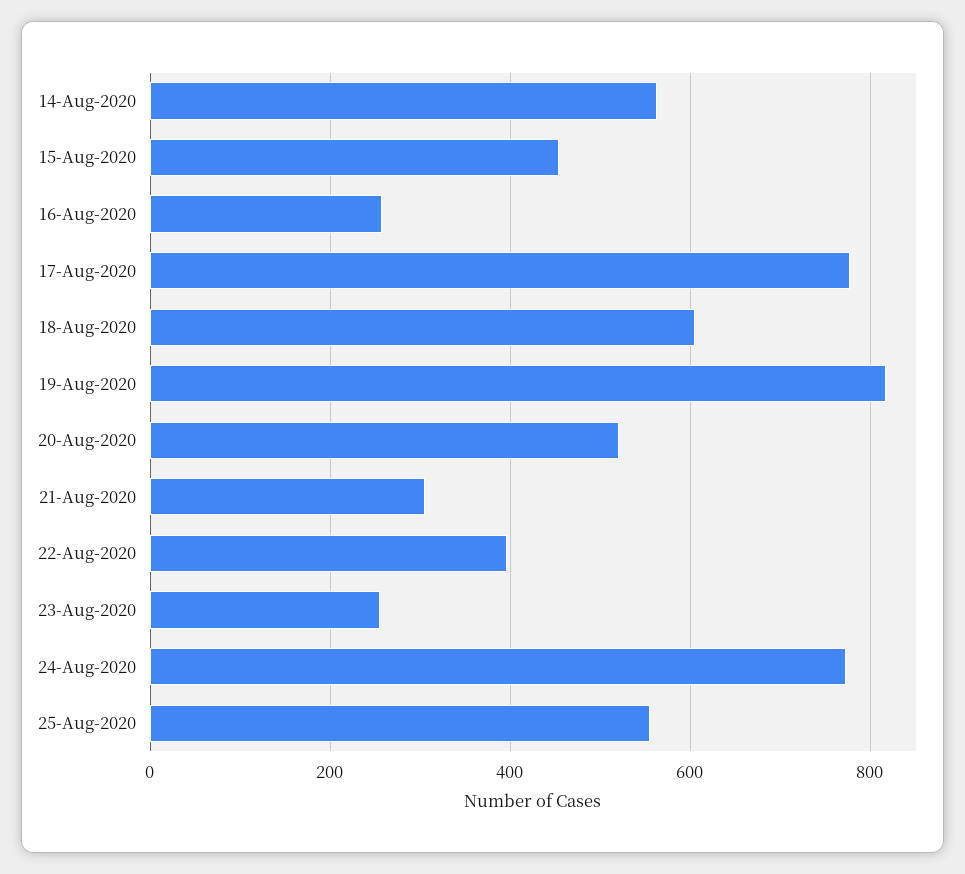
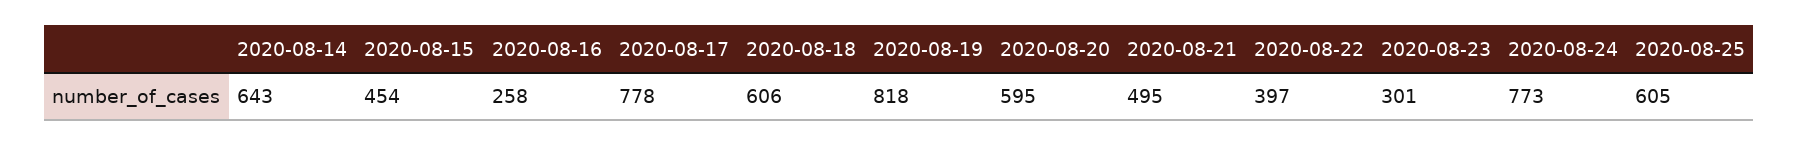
  {
-   "14-Aug-2020": 560,
+   "14-Aug-2020": 643,
    "15-Aug-2020": 454,
    "16-Aug-2020": 258,
    "17-Aug-2020": 778,
    "18-Aug-2020": 606,
    "19-Aug-2020": 818,
-   "20-Aug-2020": 520,
+   "20-Aug-2020": 595,
-   "21-Aug-2020": 300,
+   "21-Aug-2020": 495,
    "22-Aug-2020": 397,
-   "23-Aug-2020": 260,
+   "23-Aug-2020": 301,
    "24-Aug-2020": 773,
-   "25-Aug-2020": 560
+   "25-Aug-2020": 605
  }

